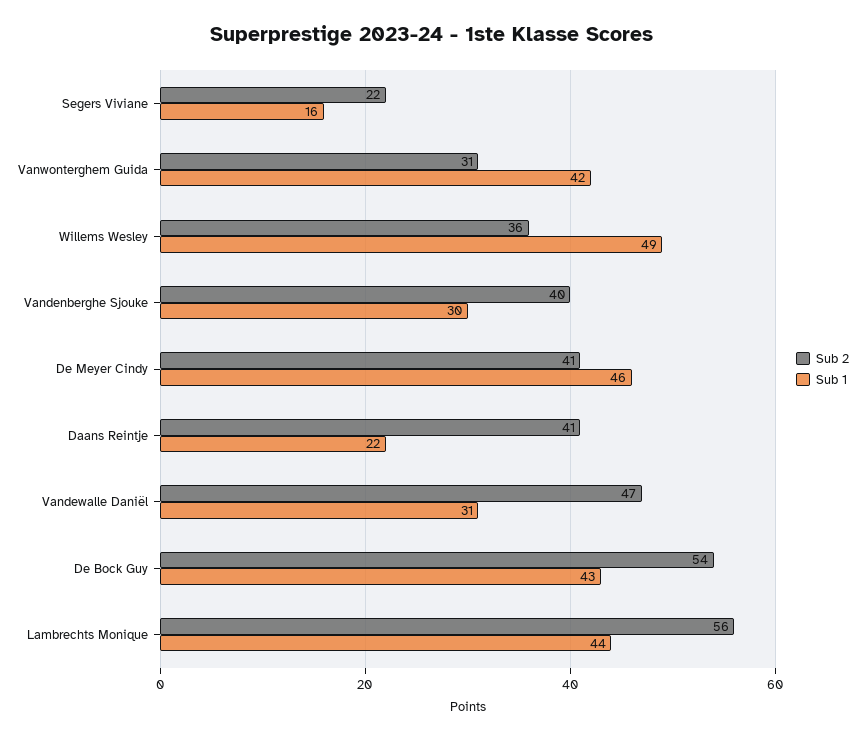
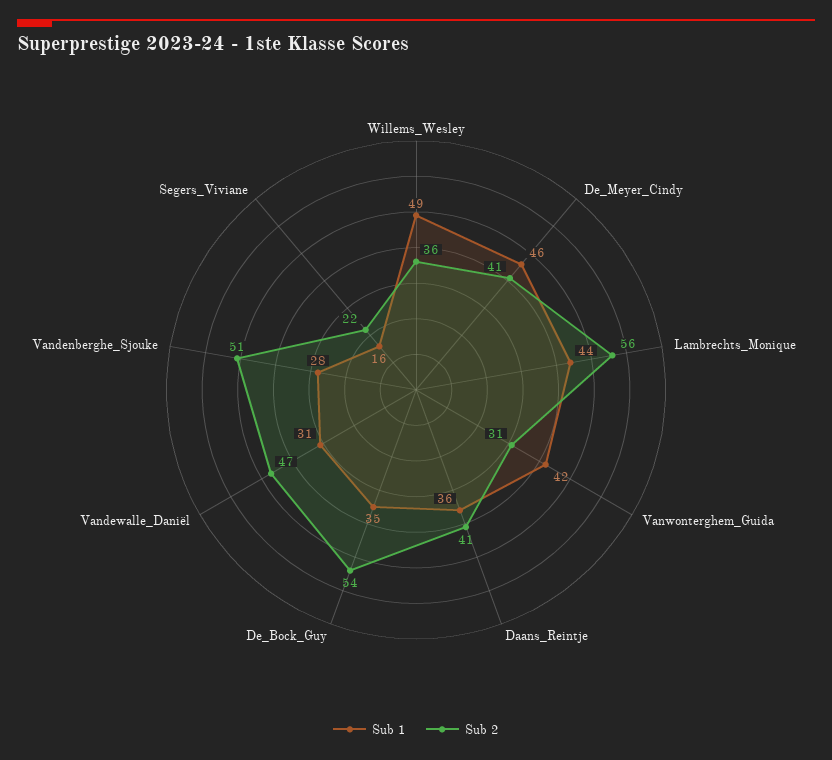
  {
    "Sub 2": {
      "Segers Viviane": 22,
      "Vanwonterghem Guida": 31,
      "Willems Wesley": 36,
-     "Vandenberghe Sjouke": 40,
+     "Vandenberghe Sjouke": 51,
      "De Meyer Cindy": 41,
      "Daans Reintje": 41,
      "Vandewalle Daniël": 47,
      "De Bock Guy": 54,
      "Lambrechts Monique": 56
    },
    "Sub 1": {
      "Segers Viviane": 16,
      "Vanwonterghem Guida": 42,
      "Willems Wesley": 49,
-     "Vandenberghe Sjouke": 30,
+     "Vandenberghe Sjouke": 28,
      "De Meyer Cindy": 46,
-     "Daans Reintje": 22,
+     "Daans Reintje": 36,
      "Vandewalle Daniël": 31,
-     "De Bock Guy": 43,
+     "De Bock Guy": 35,
      "Lambrechts Monique": 44
    }
  }

